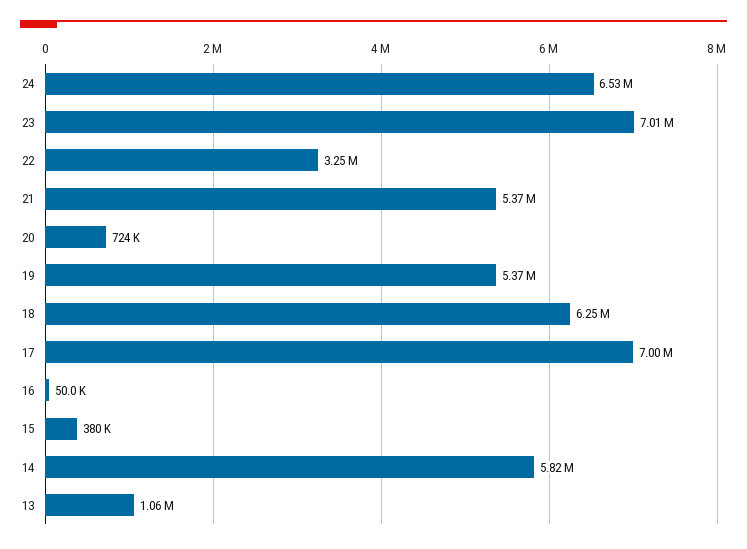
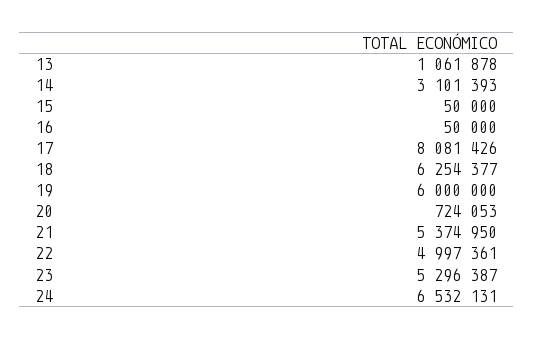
  {
    "24": 6532131,
-   "23": 7010000,
+   "23": 5296387,
-   "22": 3250000,
+   "22": 4997361,
    "21": 5374950,
    "20": 724053,
-   "19": 5370000,
+   "19": 6000000,
    "18": 6254377,
-   "17": 7000000,
+   "17": 8081426,
    "16": 50000,
-   "15": 380000,
+   "15": 50000,
-   "14": 5820000,
+   "14": 3101393,
    "13": 1061878
  }

